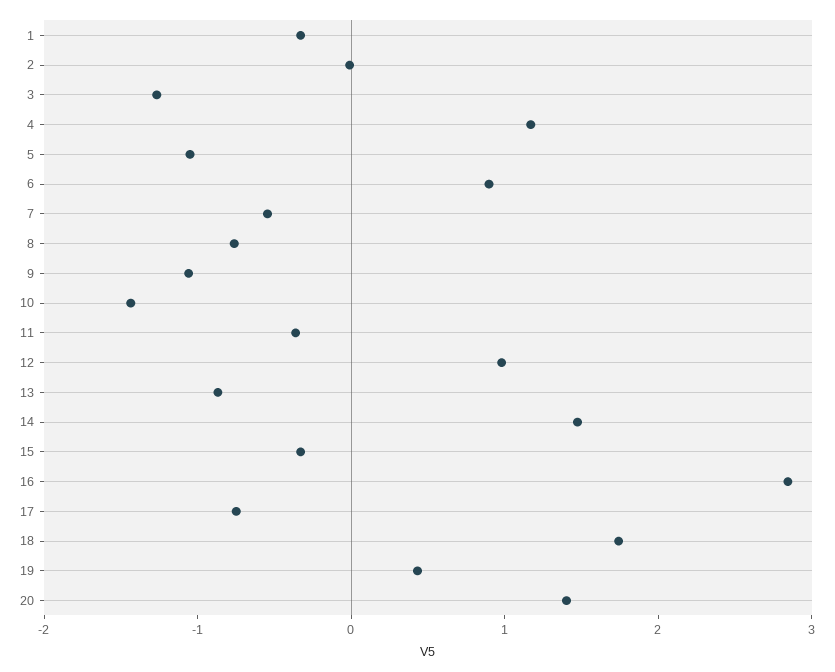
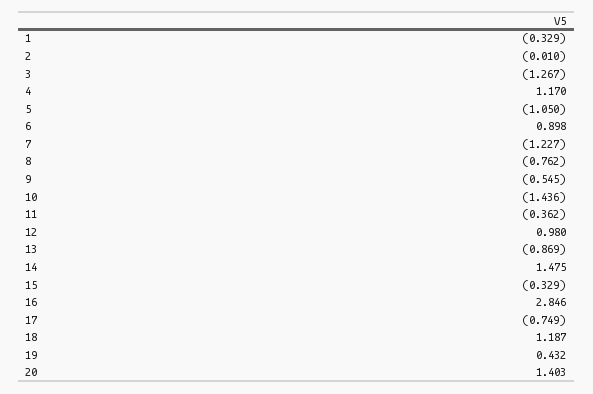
  {
    "1": -0.329,
    "2": -0.01,
    "3": -1.267,
    "4": 1.17,
    "5": -1.05,
    "6": 0.898,
-   "7": -0.6,
+   "7": -1.227,
    "8": -0.762,
-   "9": -1,
+   "9": -0.545,
    "10": -1.436,
    "11": -0.362,
    "12": 0.98,
    "13": -0.869,
    "14": 1.475,
    "15": -0.329,
    "16": 2.846,
    "17": -0.749,
-   "18": 1.8,
+   "18": 1.187,
    "19": 0.432,
    "20": 1.403
  }

